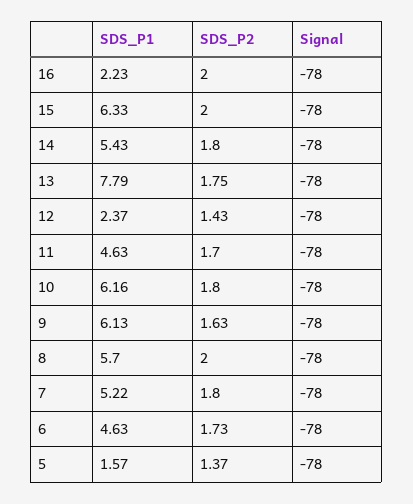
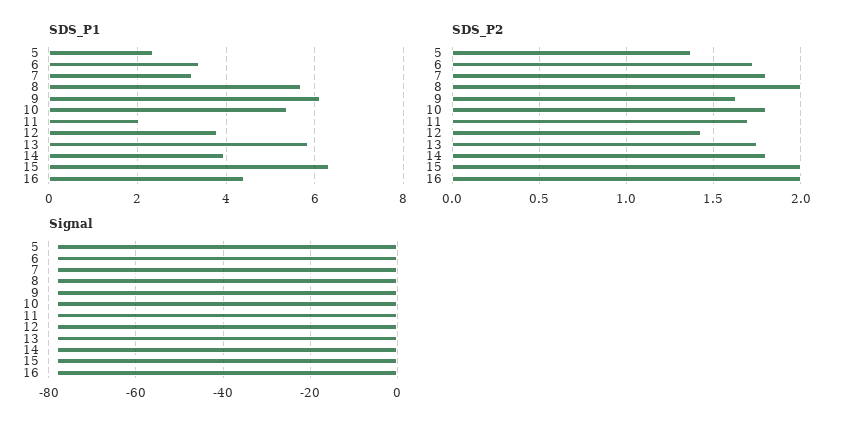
  {
    "SDS_P1": {
-     "16": 2.23,
+     "16": 4.4,
      "15": 6.33,
-     "14": 5.43,
+     "14": 4,
-     "13": 7.79,
+     "13": 5.8,
-     "12": 2.37,
+     "12": 3.8,
-     "11": 4.63,
+     "11": 2,
-     "10": 6.16,
+     "10": 5.4,
      "9": 6.13,
      "8": 5.7,
-     "7": 5.22,
+     "7": 3.2,
-     "6": 4.63,
+     "6": 3.4,
-     "5": 1.57
+     "5": 2.4
    },
    "SDS_P2": {
      "16": 2,
      "15": 2,
      "14": 1.8,
      "13": 1.75,
      "12": 1.43,
      "11": 1.7,
      "10": 1.8,
      "9": 1.63,
      "8": 2,
      "7": 1.8,
      "6": 1.73,
      "5": 1.37
    },
    "Signal": {
      "16": -78,
      "15": -78,
      "14": -78,
      "13": -78,
      "12": -78,
      "11": -78,
      "10": -78,
      "9": -78,
      "8": -78,
      "7": -78,
      "6": -78,
      "5": -78
    }
  }

